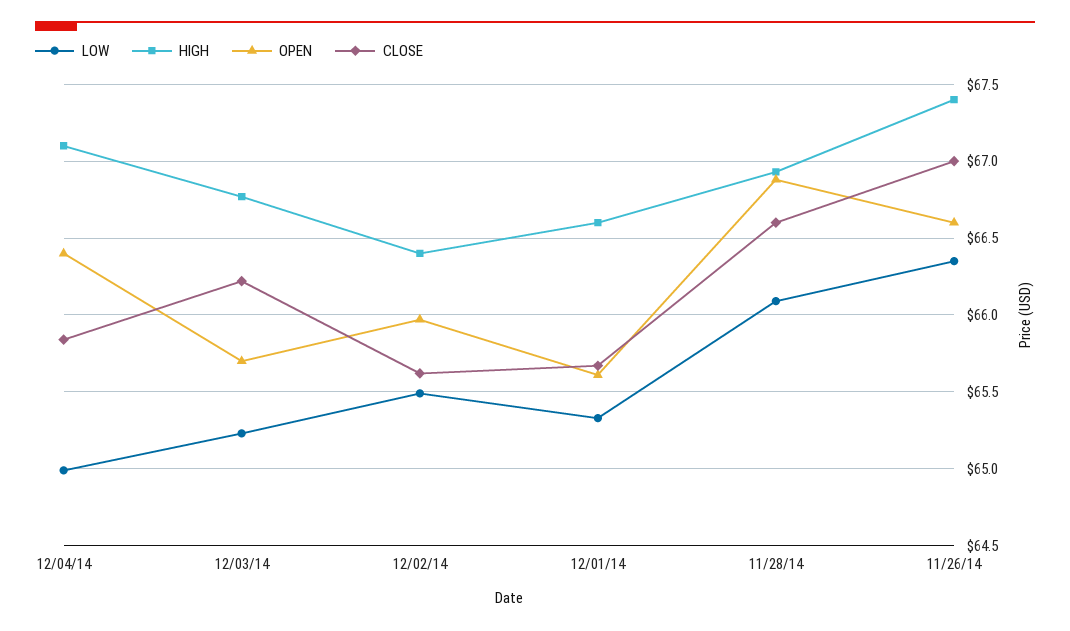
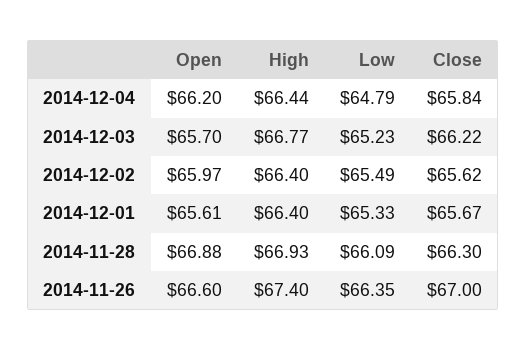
  {
    "LOW": {
-     "12/04/14": 65,
+     "12/04/14": 64.79,
      "12/03/14": 65.23,
      "12/02/14": 65.49,
      "12/01/14": 65.33,
      "11/28/14": 66.09,
      "11/26/14": 66.35
    },
    "HIGH": {
-     "12/04/14": 67.1,
+     "12/04/14": 66.44,
      "12/03/14": 66.77,
      "12/02/14": 66.4,
-     "12/01/14": 66.6,
+     "12/01/14": 66.4,
      "11/28/14": 66.93,
      "11/26/14": 67.4
    },
    "OPEN": {
-     "12/04/14": 66.4,
+     "12/04/14": 66.2,
      "12/03/14": 65.7,
      "12/02/14": 65.97,
      "12/01/14": 65.61,
      "11/28/14": 66.88,
      "11/26/14": 66.6
    },
    "CLOSE": {
      "12/04/14": 65.84,
      "12/03/14": 66.22,
      "12/02/14": 65.62,
      "12/01/14": 65.67,
-     "11/28/14": 66.6,
+     "11/28/14": 66.3,
      "11/26/14": 67
    }
  }

